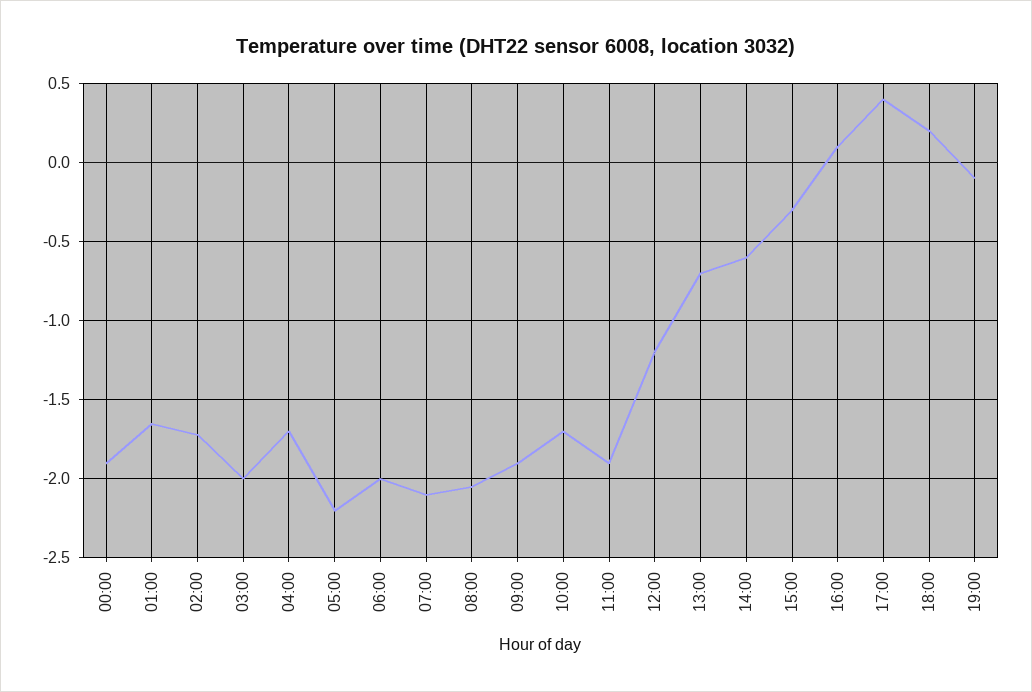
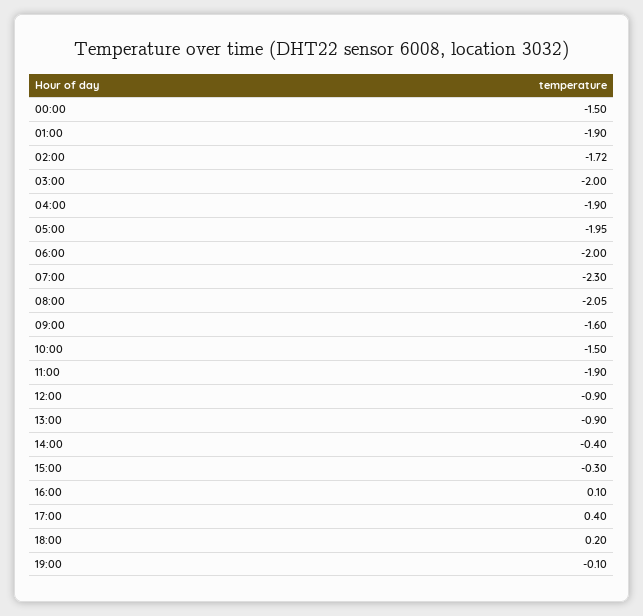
  {
-   "00:00": -1.9,
+   "00:00": -1.5,
-   "01:00": -1.65,
+   "01:00": -1.9,
    "02:00": -1.72,
    "03:00": -2,
-   "04:00": -1.7,
+   "04:00": -1.9,
-   "05:00": -2.2,
+   "05:00": -1.95,
    "06:00": -2,
-   "07:00": -2.1,
+   "07:00": -2.3,
    "08:00": -2.05,
-   "09:00": -1.9,
+   "09:00": -1.6,
-   "10:00": -1.7,
+   "10:00": -1.5,
    "11:00": -1.9,
-   "12:00": -1.2,
+   "12:00": -0.9,
-   "13:00": -0.7,
+   "13:00": -0.9,
-   "14:00": -0.6,
+   "14:00": -0.4,
    "15:00": -0.3,
    "16:00": 0.1,
    "17:00": 0.4,
    "18:00": 0.2,
    "19:00": -0.1
  }

